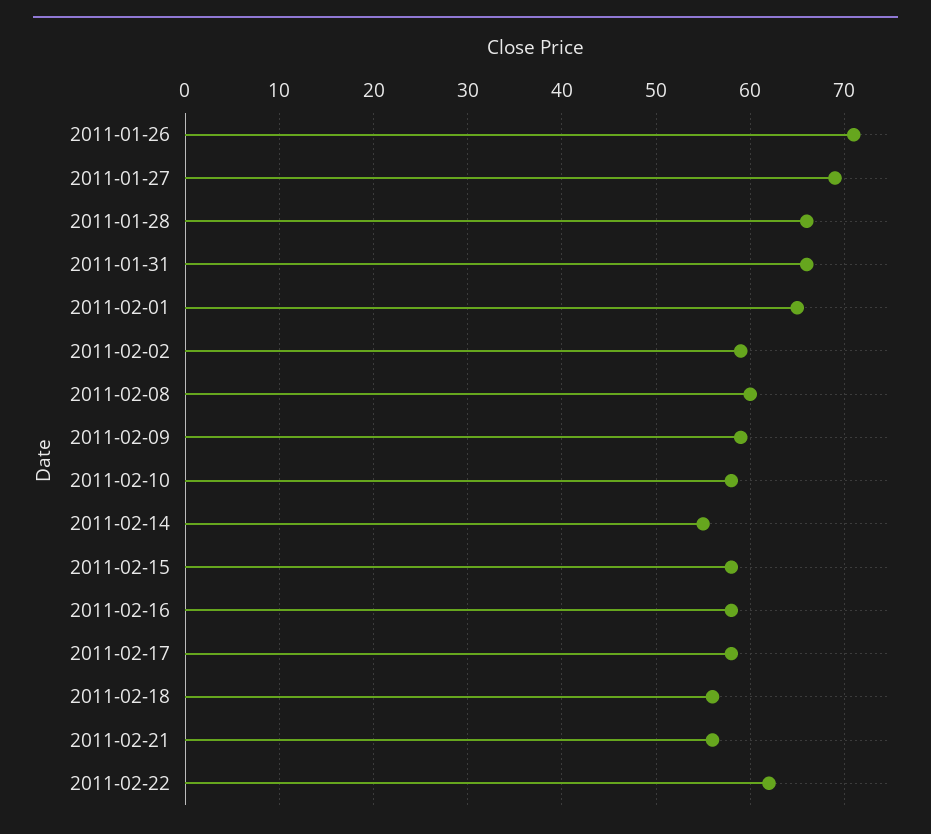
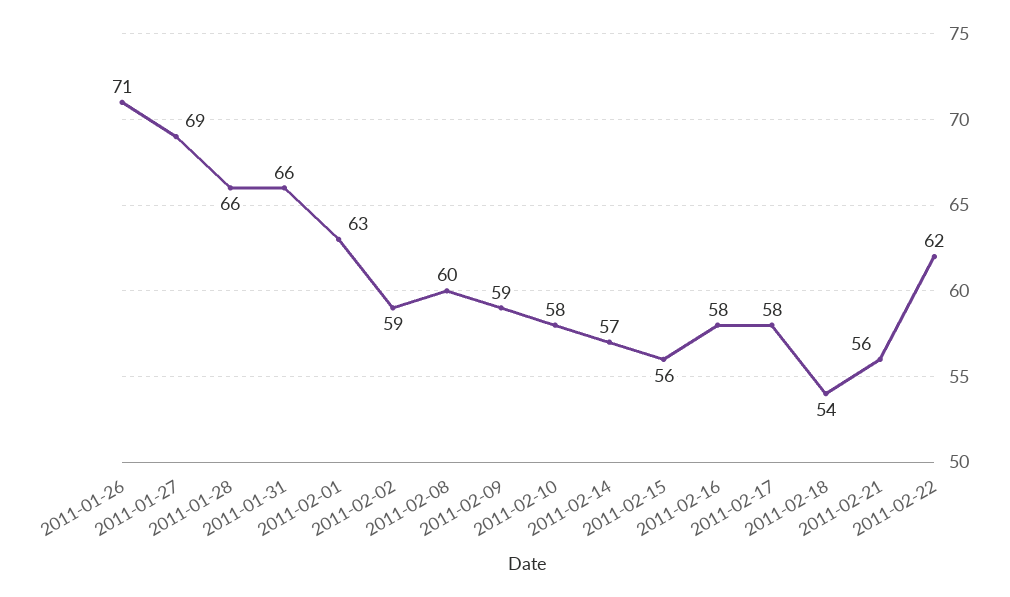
  {
    "2011-01-26": 71,
    "2011-01-27": 69,
    "2011-01-28": 66,
    "2011-01-31": 66,
-   "2011-02-01": 65,
+   "2011-02-01": 63,
    "2011-02-02": 59,
    "2011-02-08": 60,
    "2011-02-09": 59,
    "2011-02-10": 58,
-   "2011-02-14": 55,
+   "2011-02-14": 57,
-   "2011-02-15": 58,
+   "2011-02-15": 56,
    "2011-02-16": 58,
    "2011-02-17": 58,
-   "2011-02-18": 56,
+   "2011-02-18": 54,
    "2011-02-21": 56,
    "2011-02-22": 62
  }

